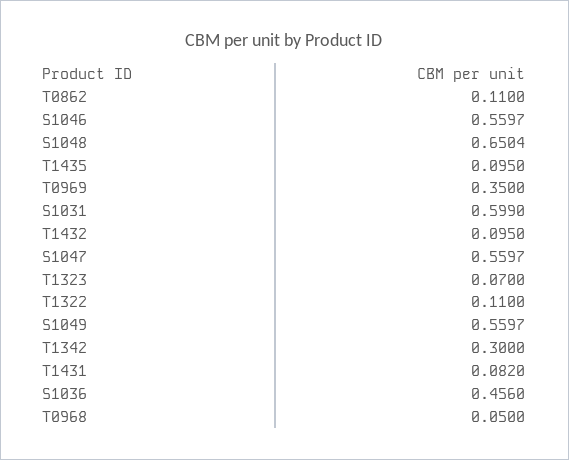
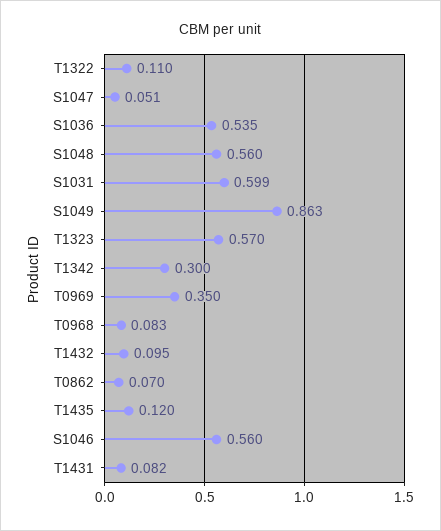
  {
-   "T0862": 0.11,
+   "T0862": 0.07,
    "S1046": 0.5597,
-   "S1048": 0.6504,
+   "S1048": 0.56,
-   "T1435": 0.095,
+   "T1435": 0.12,
    "T0969": 0.35,
    "S1031": 0.599,
    "T1432": 0.095,
-   "S1047": 0.5597,
+   "S1047": 0.051,
-   "T1323": 0.07,
+   "T1323": 0.57,
    "T1322": 0.11,
-   "S1049": 0.5597,
+   "S1049": 0.863,
    "T1342": 0.3,
    "T1431": 0.082,
-   "S1036": 0.456,
+   "S1036": 0.535,
-   "T0968": 0.05
+   "T0968": 0.083
  }

